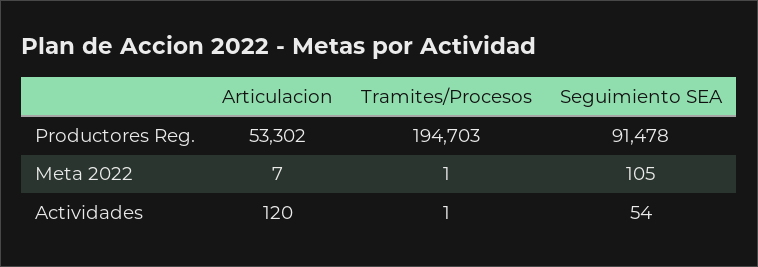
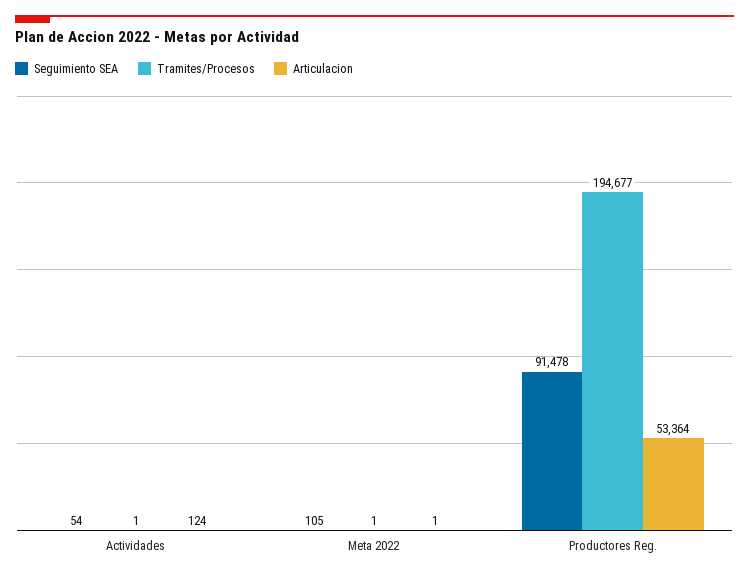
  {
    "Articulacion": {
-     "Productores Reg.": 53302,
+     "Productores Reg.": 53364,
-     "Meta 2022": 7,
+     "Meta 2022": 1,
-     "Actividades": 120
+     "Actividades": 124
    },
    "Tramites/Procesos": {
-     "Productores Reg.": 194703,
+     "Productores Reg.": 194677,
      "Meta 2022": 1,
      "Actividades": 1
    },
    "Seguimiento SEA": {
      "Productores Reg.": 91478,
      "Meta 2022": 105,
      "Actividades": 54
    }
  }

